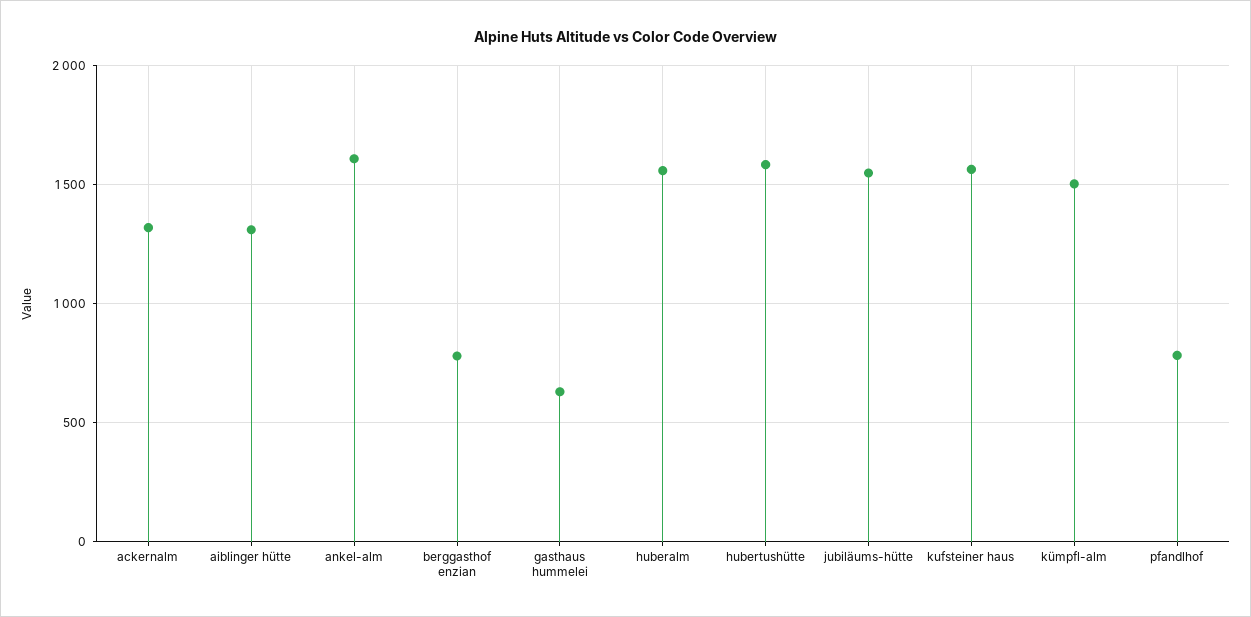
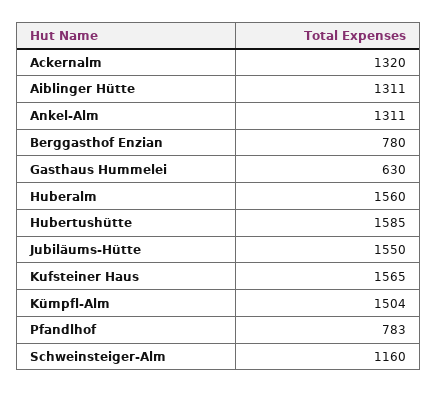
  {
    "ackernalm": 1320,
    "aiblinger hütte": 1311,
-   "ankel-alm": 1600,
+   "ankel-alm": 1311,
    "berggasthof enzian": 780,
    "gasthaus hummelei": 630,
    "huberalm": 1560,
    "hubertushütte": 1585,
    "jubiläums-hütte": 1550,
    "kufsteiner haus": 1565,
    "kümpfl-alm": 1504,
-   "pfandlhof": 783
+   "pfandlhof": 783,
+   "Schweinsteiger-Alm": 1160
  }

